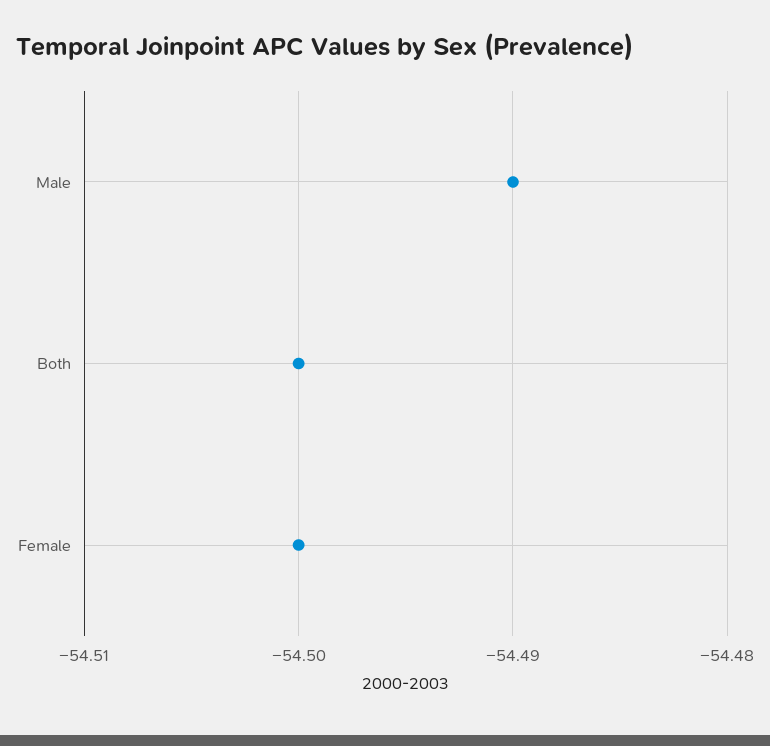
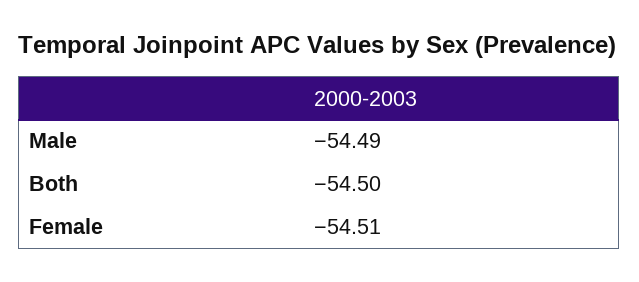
  {
    "Male": -54.49,
    "Both": -54.5,
-   "Female": -54.5
+   "Female": -54.51
  }

